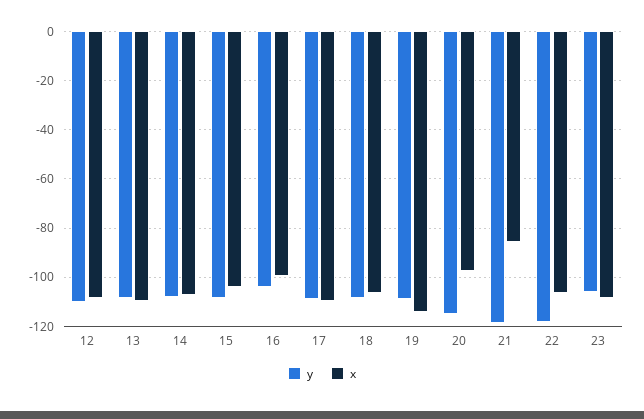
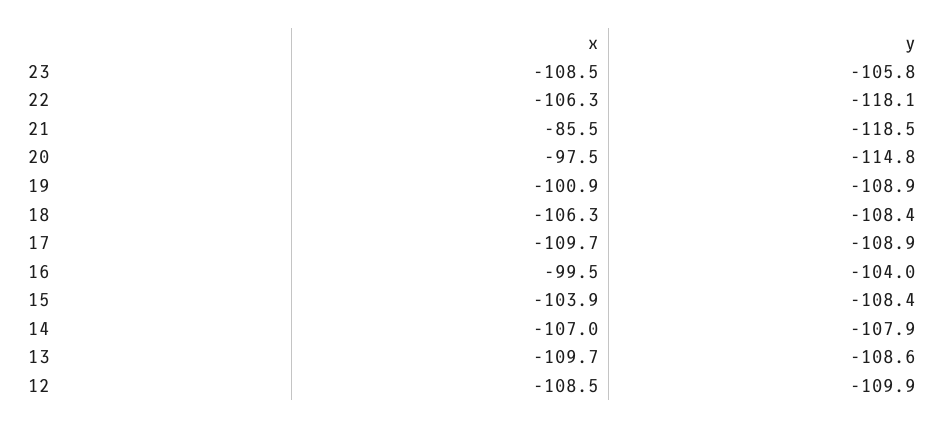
  {
    "y": {
      "12": -109.9,
      "13": -108.6,
      "14": -107.9,
      "15": -108.4,
      "16": -104,
      "17": -108.9,
      "18": -108.4,
      "19": -108.9,
      "20": -114.8,
      "21": -118.5,
      "22": -118.1,
      "23": -105.8
    },
    "x": {
      "12": -108.5,
      "13": -109.7,
      "14": -107,
      "15": -103.9,
      "16": -99.5,
      "17": -109.7,
      "18": -106.3,
-     "19": -115,
+     "19": -100.9,
      "20": -97.5,
      "21": -85.5,
      "22": -106.3,
      "23": -108.5
    }
  }

